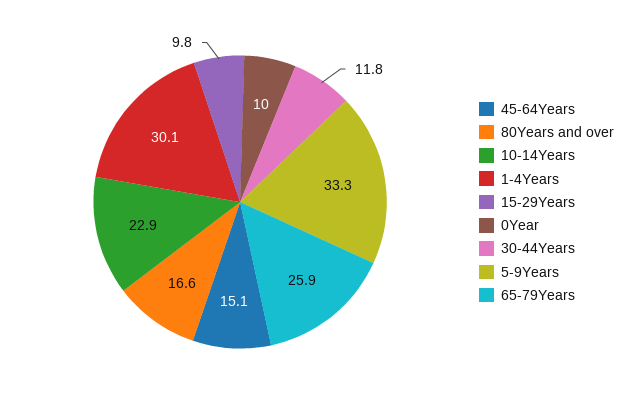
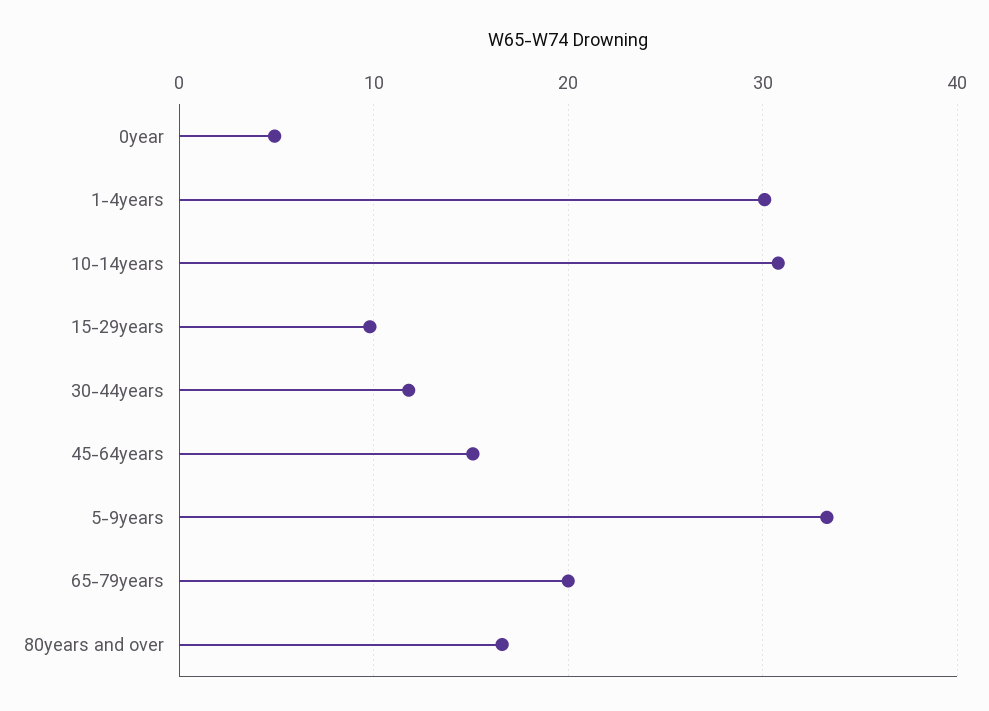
  {
    "45-64Years": 15.1,
    "80Years and over": 16.6,
-   "10-14Years": 22.9,
+   "10-14Years": 31,
    "1-4Years": 30.1,
    "15-29Years": 9.8,
-   "0Year": 10,
+   "0Year": 5,
    "30-44Years": 11.8,
    "5-9Years": 33.3,
-   "65-79Years": 25.9
+   "65-79Years": 20
  }

